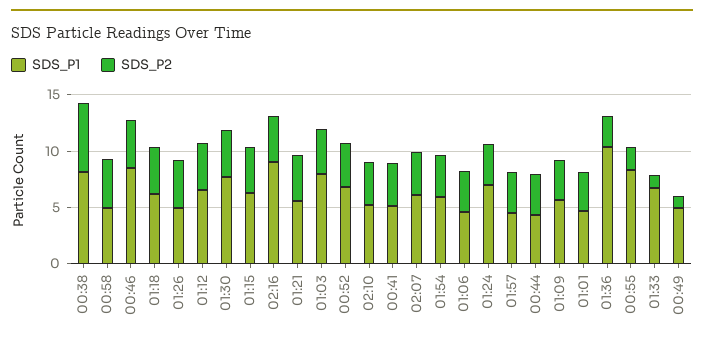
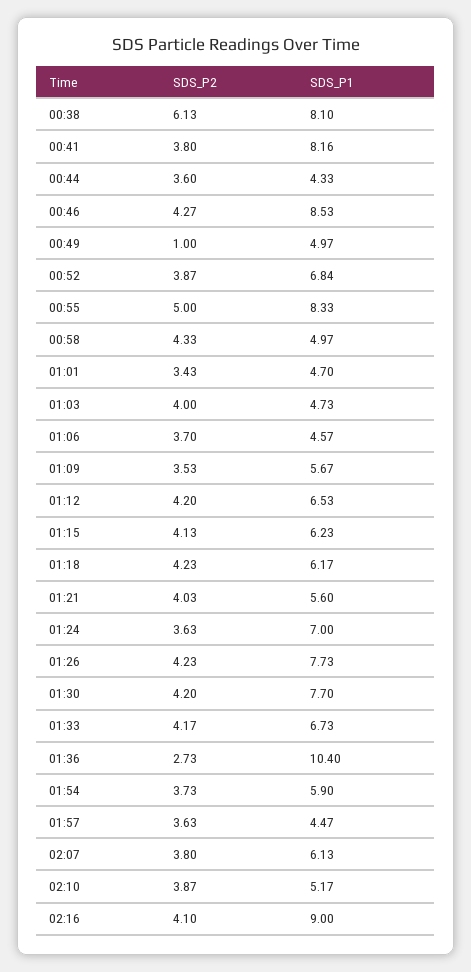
  {
    "SDS_P1": {
      "00:38": 8.1,
      "00:58": 4.97,
      "00:46": 8.53,
      "01:18": 6.17,
-     "01:26": 5,
+     "01:26": 7.73,
      "01:12": 6.53,
      "01:30": 7.7,
      "01:15": 6.23,
      "02:16": 9,
      "01:21": 5.6,
-     "01:03": 8,
+     "01:03": 4.73,
      "00:52": 6.84,
      "02:10": 5.17,
-     "00:41": 5,
+     "00:41": 8.16,
      "02:07": 6.13,
      "01:54": 5.9,
      "01:06": 4.57,
      "01:24": 7,
      "01:57": 4.47,
      "00:44": 4.33,
      "01:09": 5.67,
      "01:01": 4.7,
      "01:36": 10.4,
      "00:55": 8.33,
      "01:33": 6.73,
      "00:49": 4.97
    },
    "SDS_P2": {
      "00:38": 6.13,
      "00:58": 4.33,
      "00:46": 4.27,
      "01:18": 4.23,
      "01:26": 4.23,
      "01:12": 4.2,
      "01:30": 4.2,
      "01:15": 4.13,
      "02:16": 4.1,
      "01:21": 4.03,
      "01:03": 4,
      "00:52": 3.87,
      "02:10": 3.87,
      "00:41": 3.8,
      "02:07": 3.8,
      "01:54": 3.73,
      "01:06": 3.7,
      "01:24": 3.63,
      "01:57": 3.63,
      "00:44": 3.6,
      "01:09": 3.53,
      "01:01": 3.43,
      "01:36": 2.73,
-     "00:55": 2,
+     "00:55": 5,
-     "01:33": 1,
+     "01:33": 4.17,
      "00:49": 1
    }
  }

